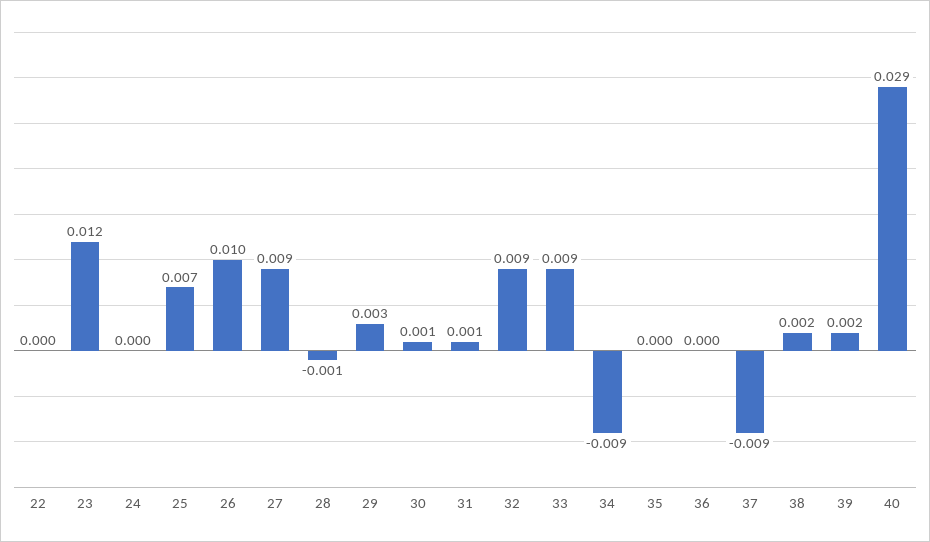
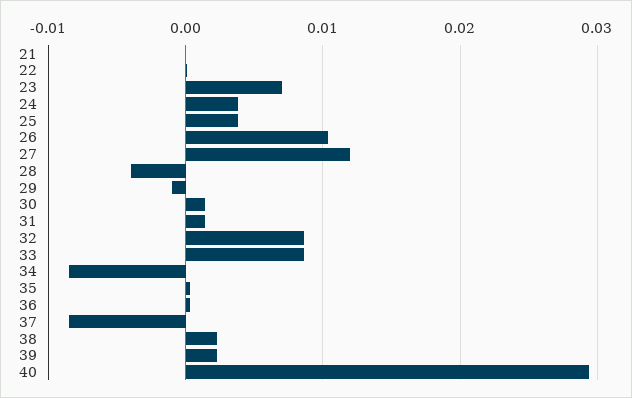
  {
    "22": 0,
-   "23": 0.012,
+   "23": 0.007,
-   "24": 0,
+   "24": 0.004,
-   "25": 0.007,
+   "25": 0.004,
    "26": 0.01,
-   "27": 0.009,
+   "27": 0.012,
-   "28": -0.001,
+   "28": -0.004,
-   "29": 0.003,
+   "29": -0.001,
    "30": 0.001,
    "31": 0.001,
    "32": 0.009,
    "33": 0.009,
    "34": -0.009,
    "35": 0,
    "36": 0,
    "37": -0.009,
    "38": 0.002,
    "39": 0.002,
-   "40": 0.029
+   "40": 0.029,
+   "21": 0
  }

